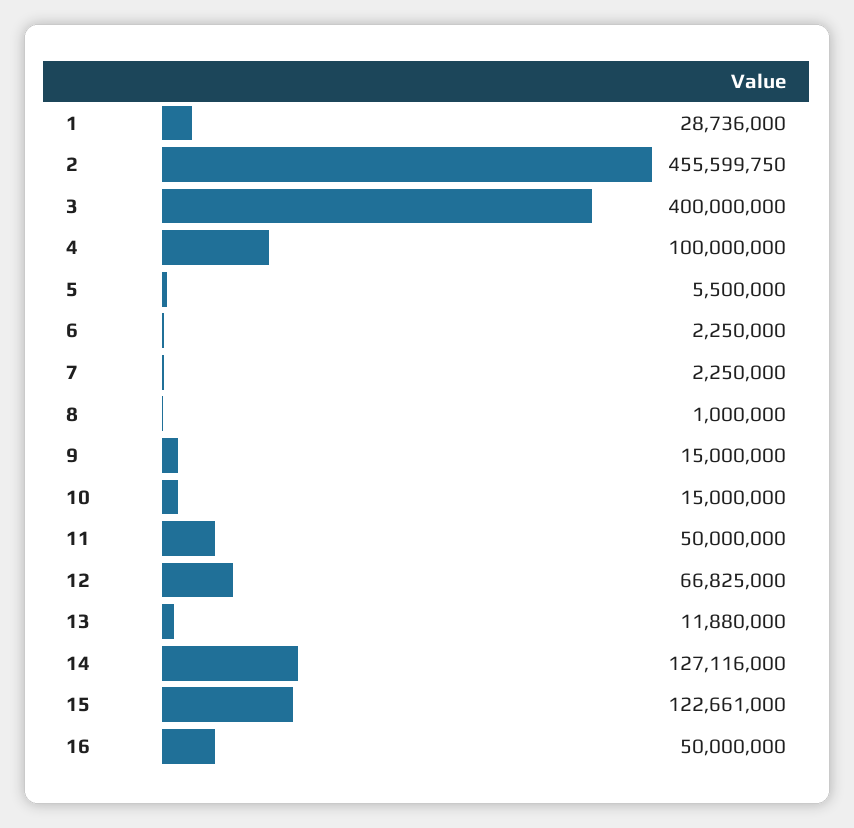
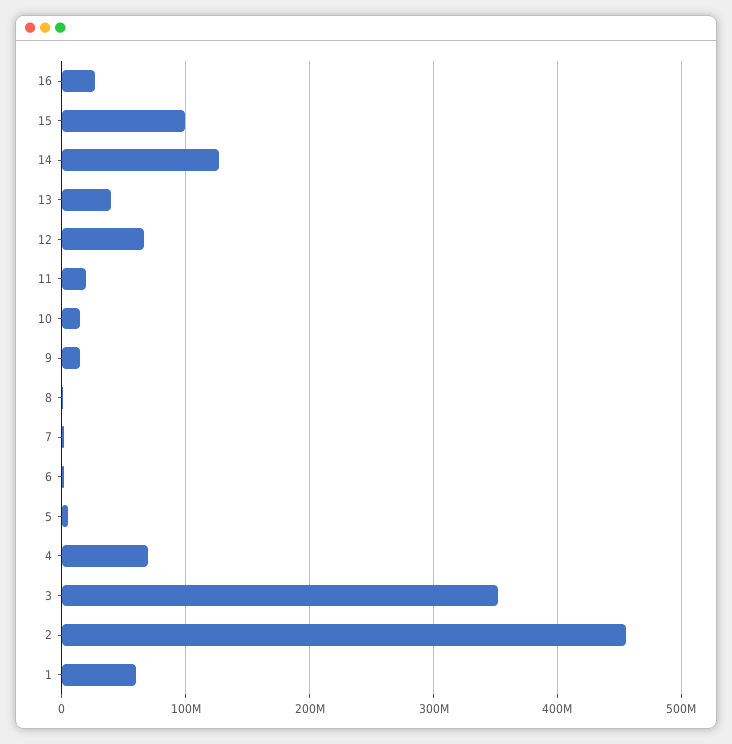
  {
-   "1": 28736000,
+   "1": 60000000,
    "2": 455599750,
-   "3": 400000000,
+   "3": 350000000,
-   "4": 100000000,
+   "4": 70000000,
    "5": 5500000,
    "6": 2250000,
    "7": 2250000,
    "8": 1000000,
    "9": 15000000,
    "10": 15000000,
-   "11": 50000000,
+   "11": 20000000,
    "12": 66825000,
-   "13": 11880000,
+   "13": 40000000,
    "14": 127116000,
-   "15": 122661000,
+   "15": 100000000,
-   "16": 50000000
+   "16": 30000000
  }

